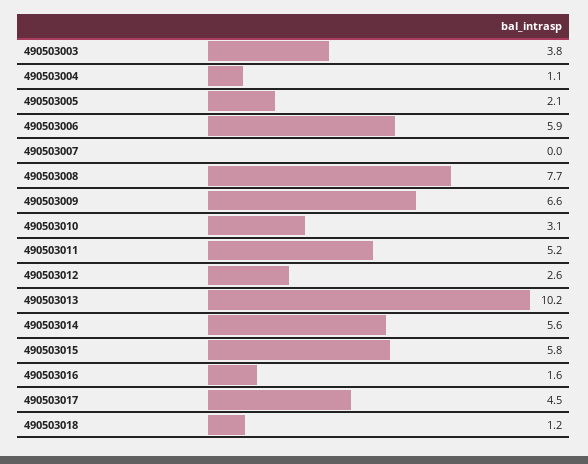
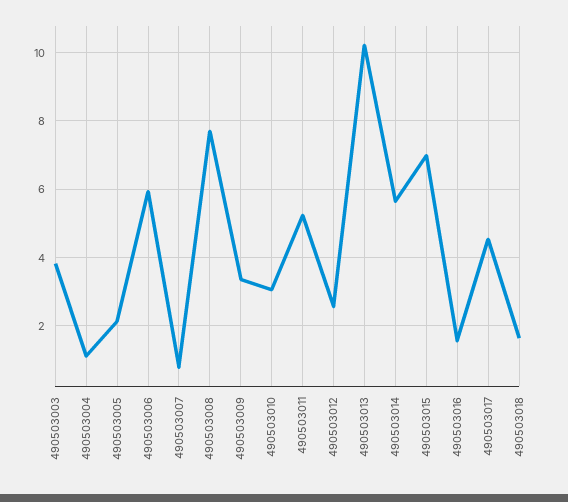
  {
    "490503003": 3.8,
    "490503004": 1.1,
    "490503005": 2.1,
    "490503006": 5.9,
-   "490503007": 0,
+   "490503007": 0.8,
    "490503008": 7.7,
-   "490503009": 6.6,
+   "490503009": 3.4,
    "490503010": 3.1,
    "490503011": 5.2,
    "490503012": 2.6,
    "490503013": 10.2,
    "490503014": 5.6,
-   "490503015": 5.8,
+   "490503015": 7,
    "490503016": 1.6,
    "490503017": 4.5,
-   "490503018": 1.2
+   "490503018": 1.6
  }

